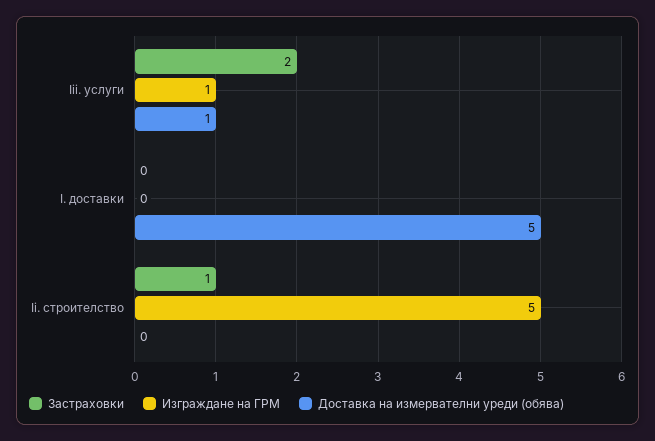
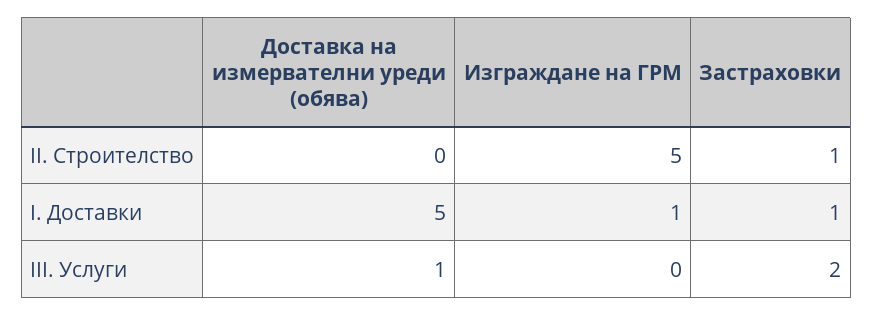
  {
    "Застраховки": {
      "Ііі. услуги": 2,
-     "І. доставки": 0,
+     "І. доставки": 1,
      "Іі. строителство": 1
    },
    "Изграждане на ГРМ": {
-     "Ііі. услуги": 1,
+     "Ііі. услуги": 0,
-     "І. доставки": 0,
+     "І. доставки": 1,
      "Іі. строителство": 5
    },
    "Доставка на измервателни уреди (обява)": {
      "Ііі. услуги": 1,
      "І. доставки": 5,
      "Іі. строителство": 0
    }
  }

